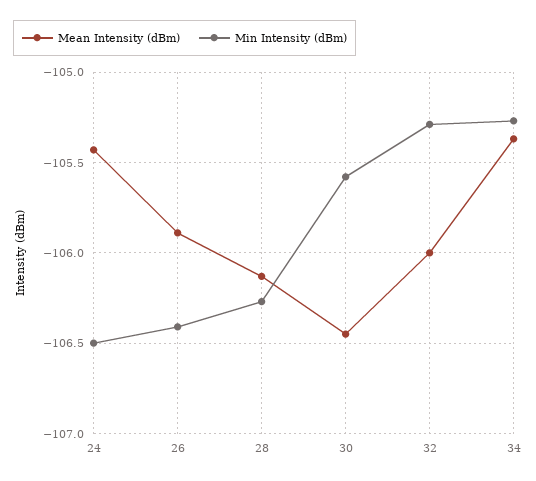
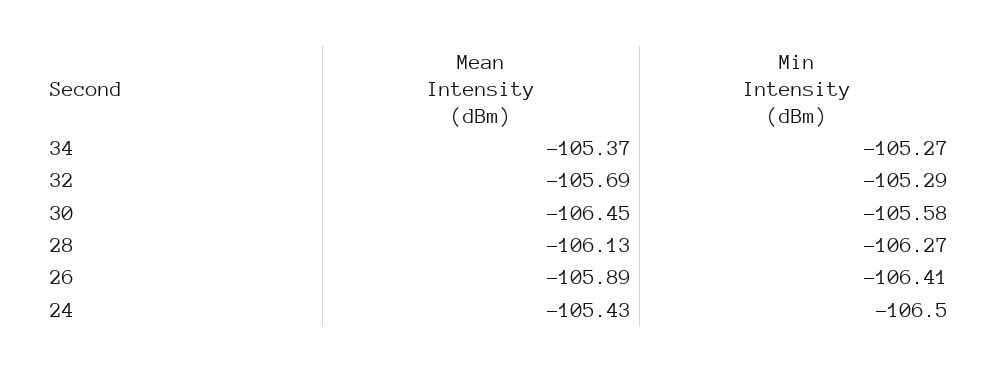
  {
    "Mean Intensity (dBm)": {
      "24": -105.43,
      "26": -105.89,
      "28": -106.13,
      "30": -106.45,
-     "32": -106,
+     "32": -105.69,
      "34": -105.37
    },
    "Min Intensity (dBm)": {
      "24": -106.5,
      "26": -106.41,
      "28": -106.27,
      "30": -105.58,
      "32": -105.29,
      "34": -105.27
    }
  }

